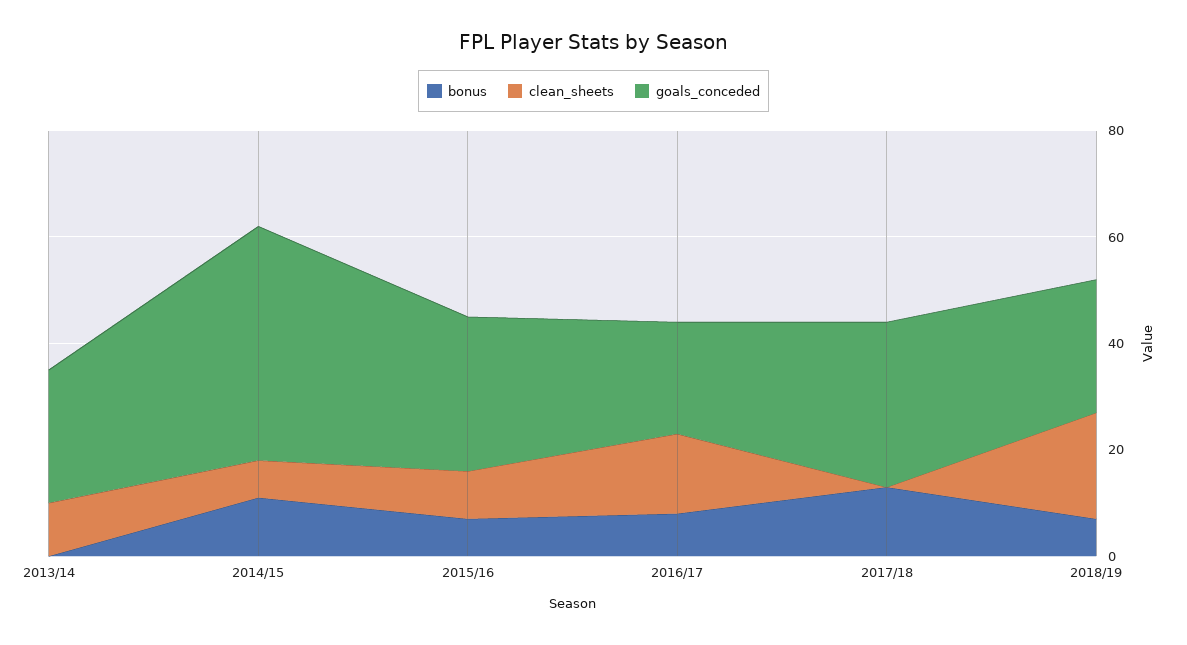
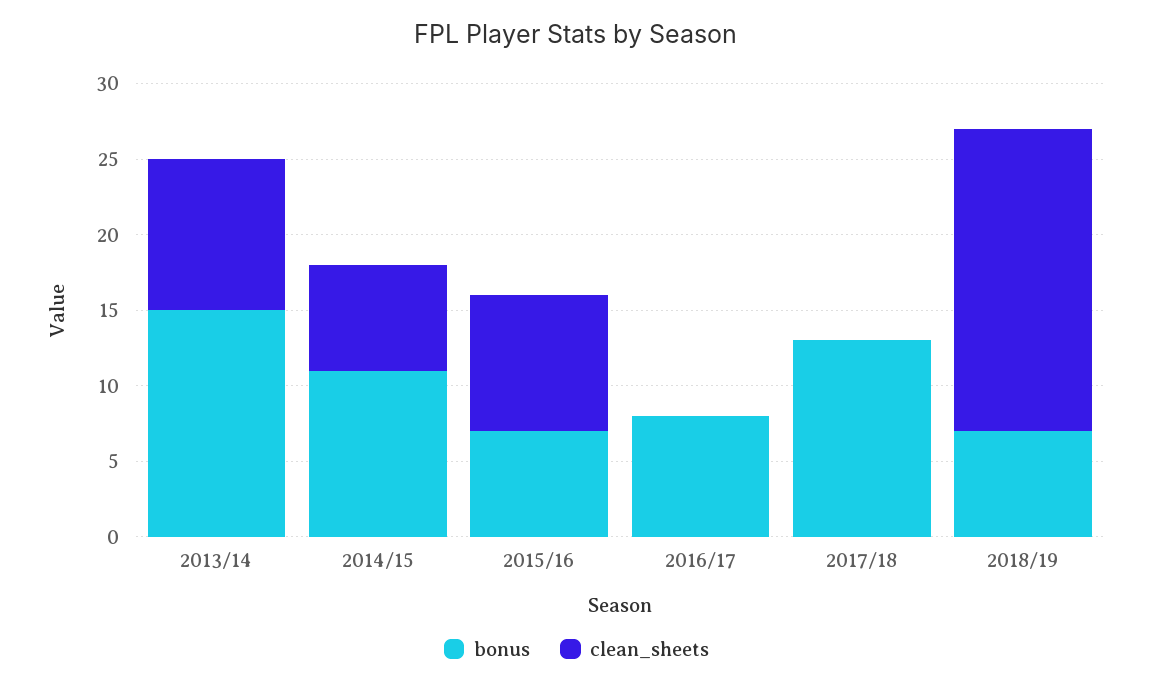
  {
    "bonus": {
-     "2013/14": 0,
+     "2013/14": 15,
      "2014/15": 11,
      "2015/16": 7,
      "2016/17": 8,
      "2017/18": 13,
      "2018/19": 7
    },
    "clean_sheets": {
      "2013/14": 10,
      "2014/15": 7,
      "2015/16": 9,
-     "2016/17": 15,
+     "2016/17": 0,
      "2017/18": 0,
      "2018/19": 20
-   },
+   }
-   "goals_conceded": {
-     "2013/14": 25,
-     "2014/15": 45,
-     "2015/16": 30,
-     "2016/17": 20,
-     "2017/18": 30,
-     "2018/19": 25
-   }
  }

